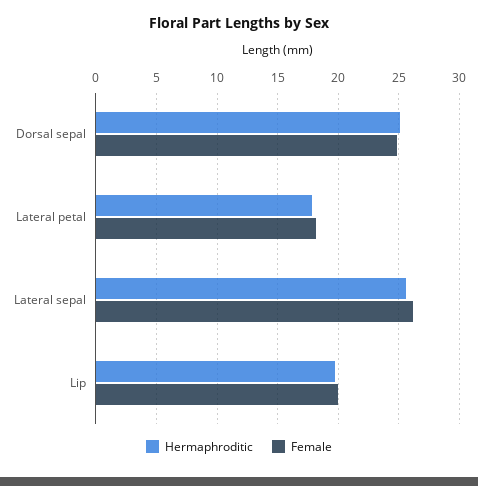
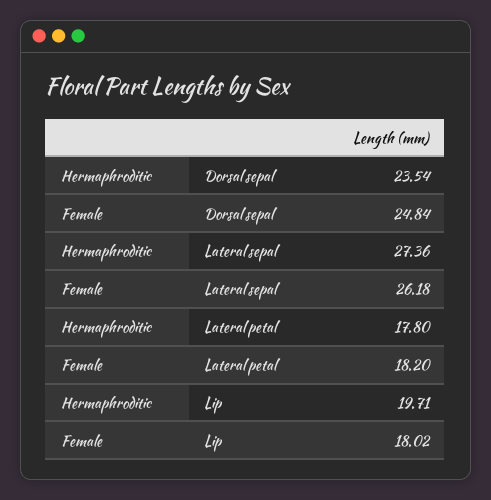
  {
    "Hermaphroditic": {
-     "Dorsal sepal": 25,
+     "Dorsal sepal": 23.54,
      "Lateral petal": 17.8,
-     "Lateral sepal": 25.5,
+     "Lateral sepal": 27.36,
      "Lip": 19.71
    },
    "Female": {
      "Dorsal sepal": 24.84,
      "Lateral petal": 18.2,
      "Lateral sepal": 26.18,
-     "Lip": 20
+     "Lip": 18.02
    }
  }

